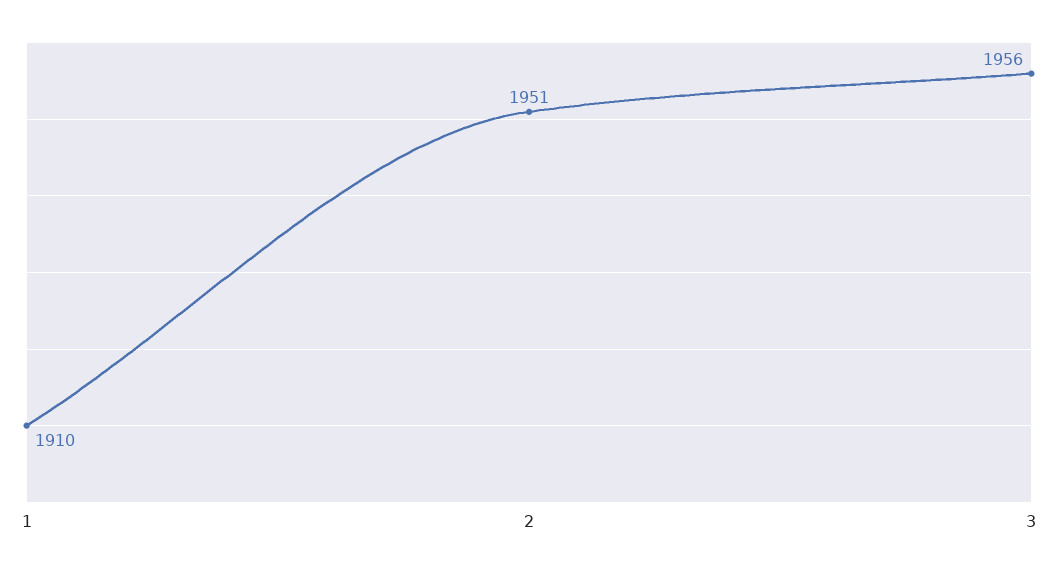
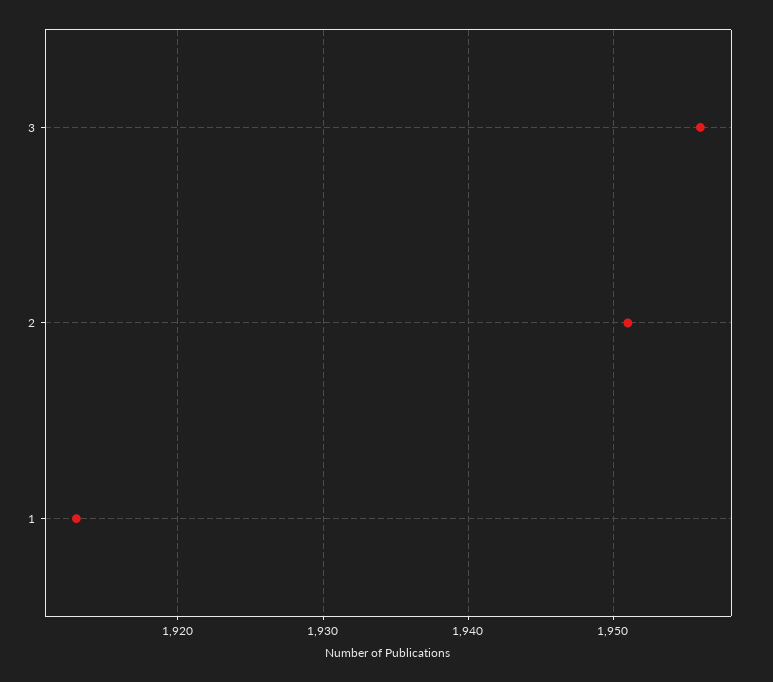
  {
-   "1": 1910,
+   "1": 1913,
    "2": 1951,
    "3": 1956
  }

